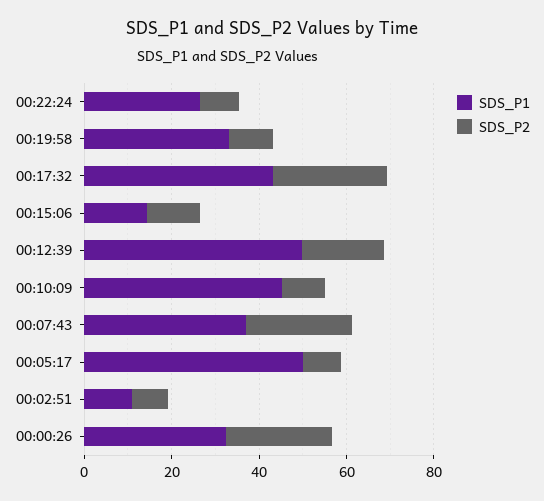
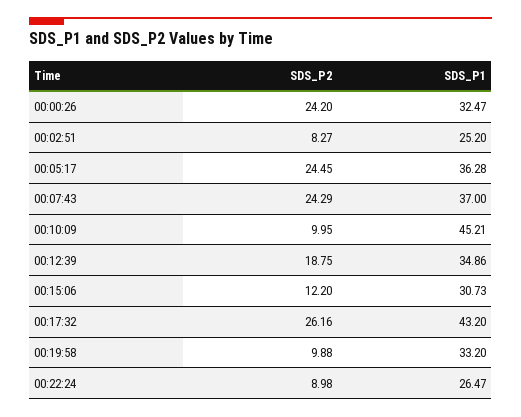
  {
    "SDS_P1": {
      "00:22:24": 26.47,
      "00:19:58": 33.2,
      "00:17:32": 43.2,
-     "00:15:06": 15,
+     "00:15:06": 30.73,
-     "00:12:39": 50,
+     "00:12:39": 34.86,
      "00:10:09": 45.21,
      "00:07:43": 37,
-     "00:05:17": 50,
+     "00:05:17": 36.28,
-     "00:02:51": 10,
+     "00:02:51": 25.2,
      "00:00:26": 32.47
    },
    "SDS_P2": {
      "00:22:24": 8.98,
      "00:19:58": 9.88,
      "00:17:32": 26.16,
      "00:15:06": 12.2,
      "00:12:39": 18.75,
      "00:10:09": 9.95,
      "00:07:43": 24.29,
-     "00:05:17": 10,
+     "00:05:17": 24.45,
      "00:02:51": 8.27,
      "00:00:26": 24.2
    }
  }

